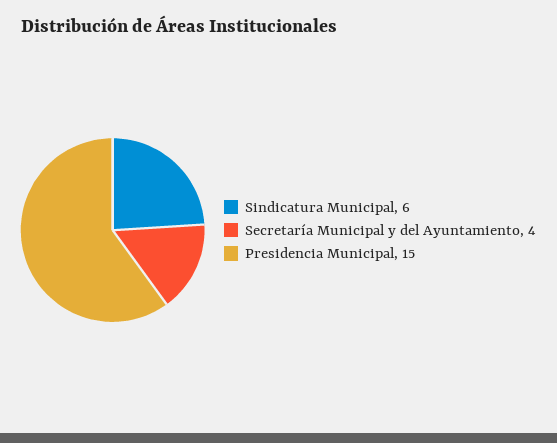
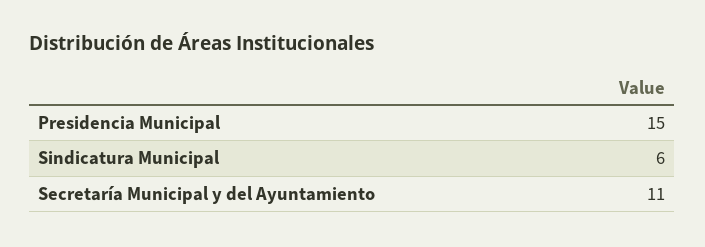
  {
    "Sindicatura Municipal": 6,
-   "Secretaría Municipal y del Ayuntamiento": 4,
+   "Secretaría Municipal y del Ayuntamiento": 11,
    "Presidencia Municipal": 15
  }

